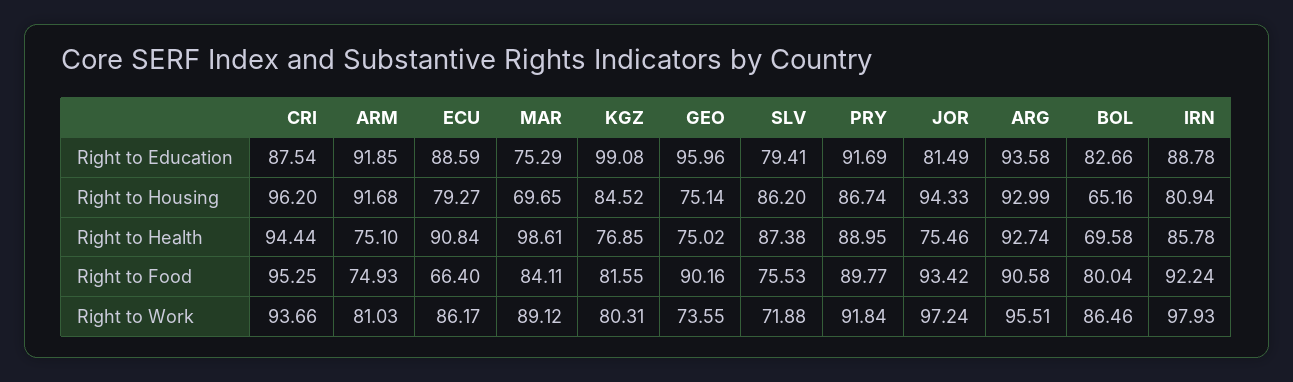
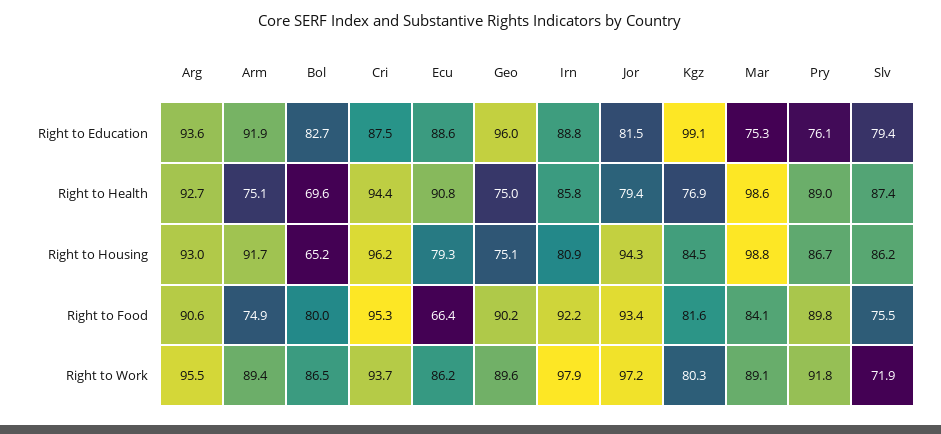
  {
    "CRI": {
      "Right to Education": 87.54,
      "Right to Housing": 96.2,
      "Right to Health": 94.44,
      "Right to Food": 95.25,
      "Right to Work": 93.66
    },
    "ARM": {
      "Right to Education": 91.85,
      "Right to Housing": 91.68,
      "Right to Health": 75.1,
      "Right to Food": 74.93,
-     "Right to Work": 81.03
+     "Right to Work": 89.4
    },
    "ECU": {
      "Right to Education": 88.59,
      "Right to Housing": 79.27,
      "Right to Health": 90.84,
      "Right to Food": 66.4,
      "Right to Work": 86.17
    },
    "MAR": {
      "Right to Education": 75.29,
-     "Right to Housing": 69.65,
+     "Right to Housing": 98.8,
      "Right to Health": 98.61,
      "Right to Food": 84.11,
      "Right to Work": 89.12
    },
    "KGZ": {
      "Right to Education": 99.08,
      "Right to Housing": 84.52,
      "Right to Health": 76.85,
      "Right to Food": 81.55,
      "Right to Work": 80.31
    },
    "GEO": {
      "Right to Education": 95.96,
      "Right to Housing": 75.14,
      "Right to Health": 75.02,
      "Right to Food": 90.16,
-     "Right to Work": 73.55
+     "Right to Work": 89.6
    },
    "SLV": {
      "Right to Education": 79.41,
      "Right to Housing": 86.2,
      "Right to Health": 87.38,
      "Right to Food": 75.53,
      "Right to Work": 71.88
    },
    "PRY": {
-     "Right to Education": 91.69,
+     "Right to Education": 76.1,
      "Right to Housing": 86.74,
      "Right to Health": 88.95,
      "Right to Food": 89.77,
      "Right to Work": 91.84
    },
    "JOR": {
      "Right to Education": 81.49,
      "Right to Housing": 94.33,
-     "Right to Health": 75.46,
+     "Right to Health": 79.4,
      "Right to Food": 93.42,
      "Right to Work": 97.24
    },
    "ARG": {
      "Right to Education": 93.58,
      "Right to Housing": 92.99,
      "Right to Health": 92.74,
      "Right to Food": 90.58,
      "Right to Work": 95.51
    },
    "BOL": {
      "Right to Education": 82.66,
      "Right to Housing": 65.16,
      "Right to Health": 69.58,
      "Right to Food": 80.04,
      "Right to Work": 86.46
    },
    "IRN": {
      "Right to Education": 88.78,
      "Right to Housing": 80.94,
      "Right to Health": 85.78,
      "Right to Food": 92.24,
      "Right to Work": 97.93
    }
  }

